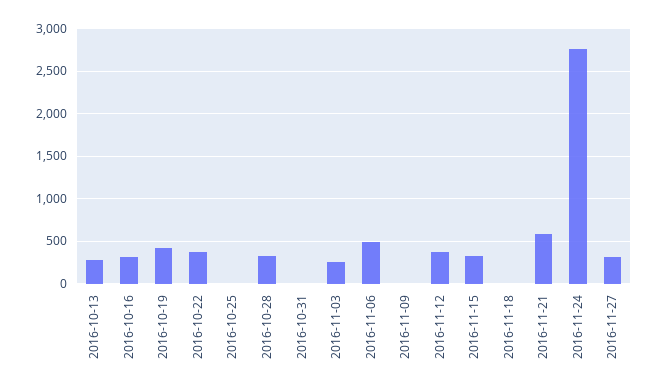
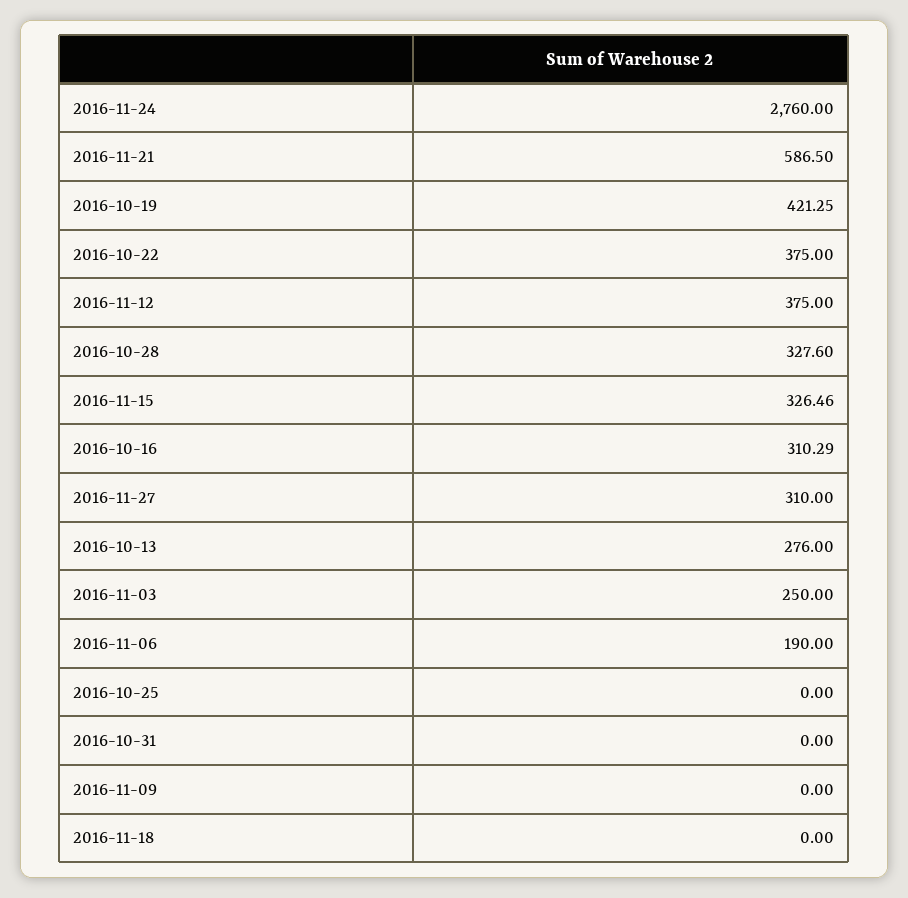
  {
    "2016-10-13": 276,
    "2016-10-16": 310.29,
    "2016-10-19": 421.25,
    "2016-10-22": 375,
    "2016-10-25": 0,
    "2016-10-28": 327.6,
    "2016-10-31": 0,
    "2016-11-03": 250,
-   "2016-11-06": 500,
+   "2016-11-06": 190,
    "2016-11-09": 0,
    "2016-11-12": 375,
    "2016-11-15": 326.46,
    "2016-11-18": 0,
    "2016-11-21": 586.5,
    "2016-11-24": 2760,
    "2016-11-27": 310
  }

